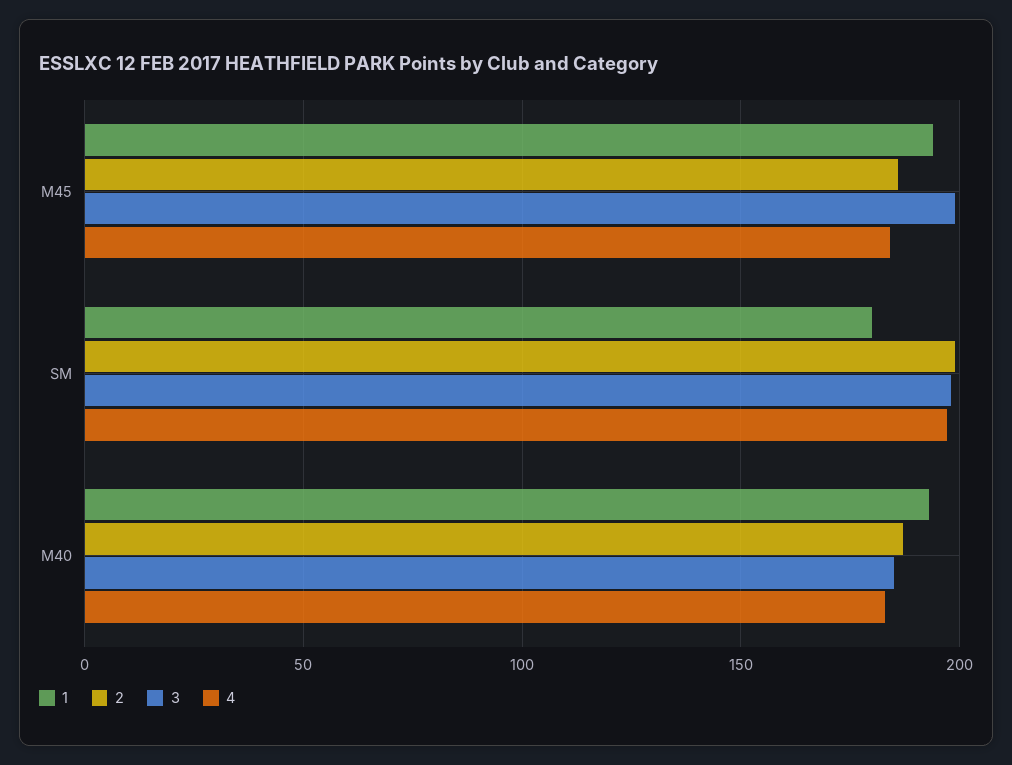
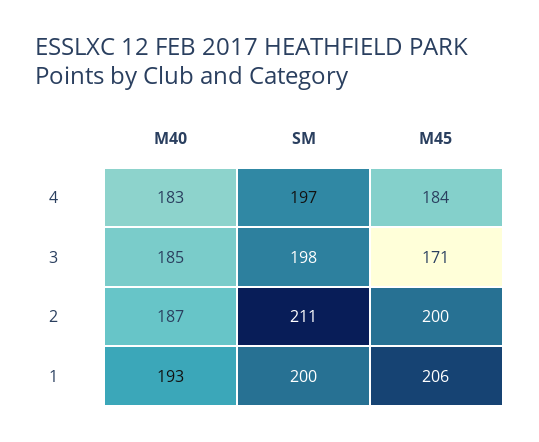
  {
    "1": {
-     "M45": 195,
+     "M45": 206,
-     "SM": 180,
+     "SM": 200,
      "M40": 193
    },
    "2": {
-     "M45": 185,
+     "M45": 200,
-     "SM": 200,
+     "SM": 211,
      "M40": 187
    },
    "3": {
-     "M45": 200,
+     "M45": 171,
      "SM": 198,
      "M40": 185
    },
    "4": {
      "M45": 184,
      "SM": 197,
      "M40": 183
    }
  }

